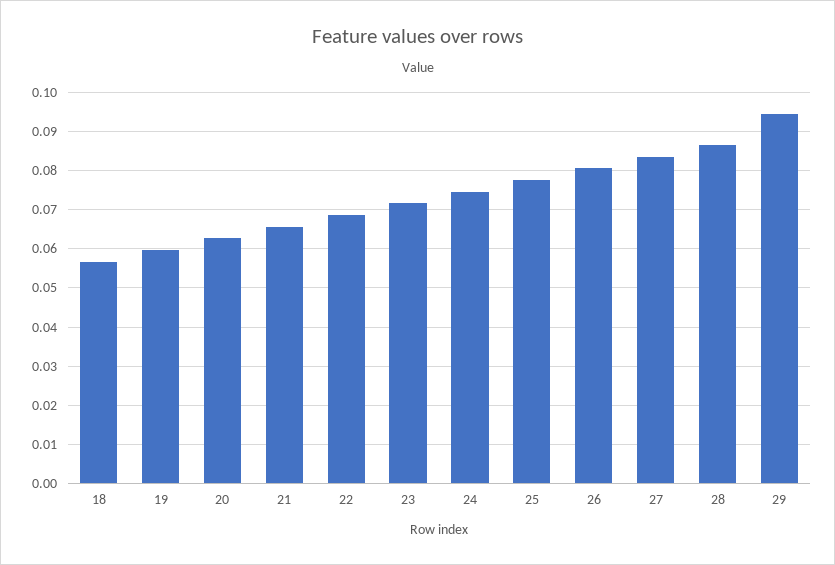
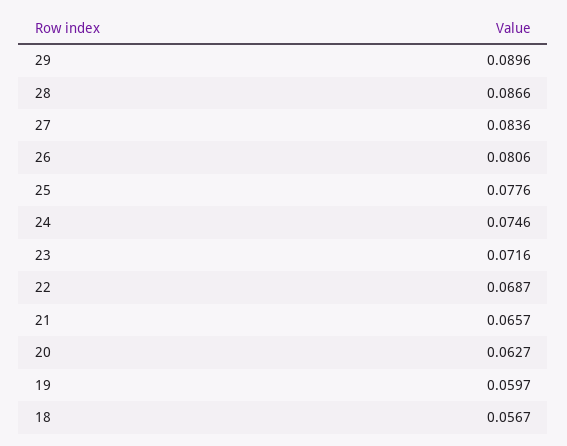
  {
    "18": 0.0567,
    "19": 0.0597,
    "20": 0.0627,
    "21": 0.0657,
    "22": 0.0687,
    "23": 0.0716,
    "24": 0.0746,
    "25": 0.0776,
    "26": 0.0806,
    "27": 0.0836,
    "28": 0.0866,
-   "29": 0.094
+   "29": 0.0896
  }

